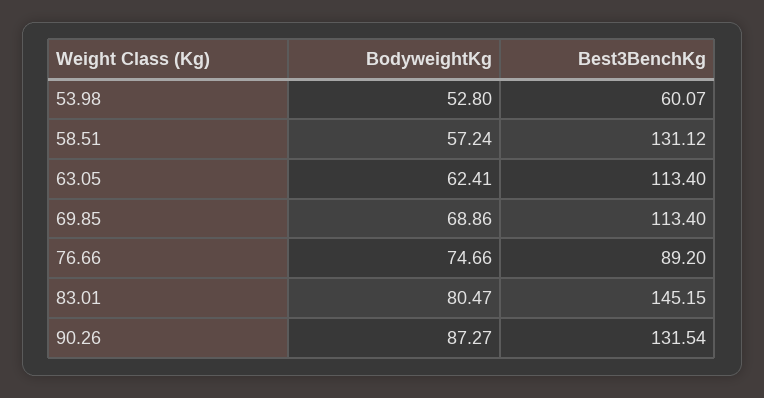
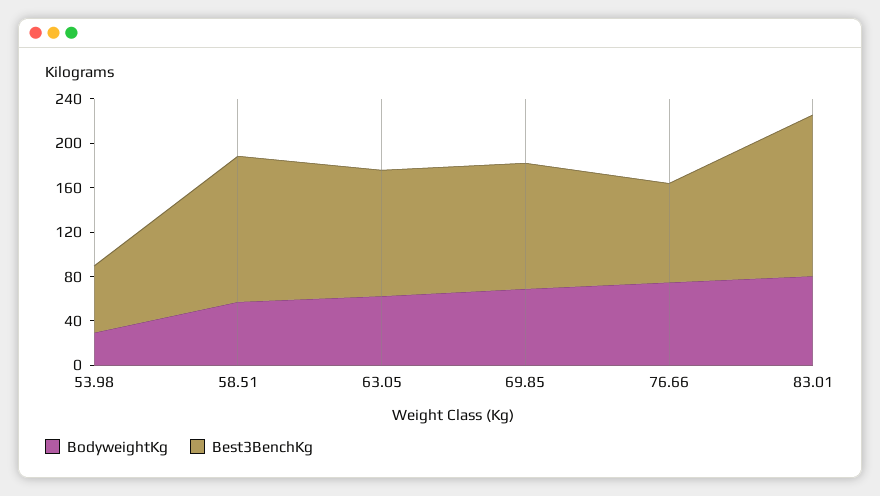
  {
    "BodyweightKg": {
-     "53.98": 52.8,
+     "53.98": 30,
      "58.51": 57.24,
      "63.05": 62.41,
      "69.85": 68.86,
      "76.66": 74.66,
-     "83.01": 80.47,
+     "83.01": 80.47
-     "90.26": 87.27
    },
    "Best3BenchKg": {
      "53.98": 60.07,
      "58.51": 131.12,
      "63.05": 113.4,
      "69.85": 113.4,
      "76.66": 89.2,
-     "83.01": 145.15,
+     "83.01": 145.15
-     "90.26": 131.54
    }
  }

